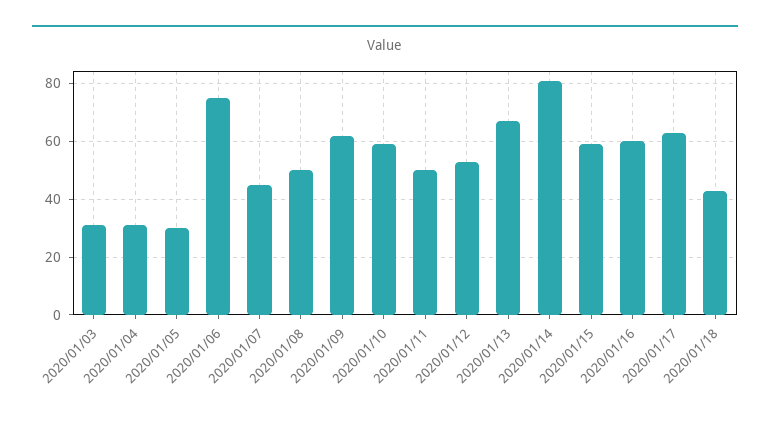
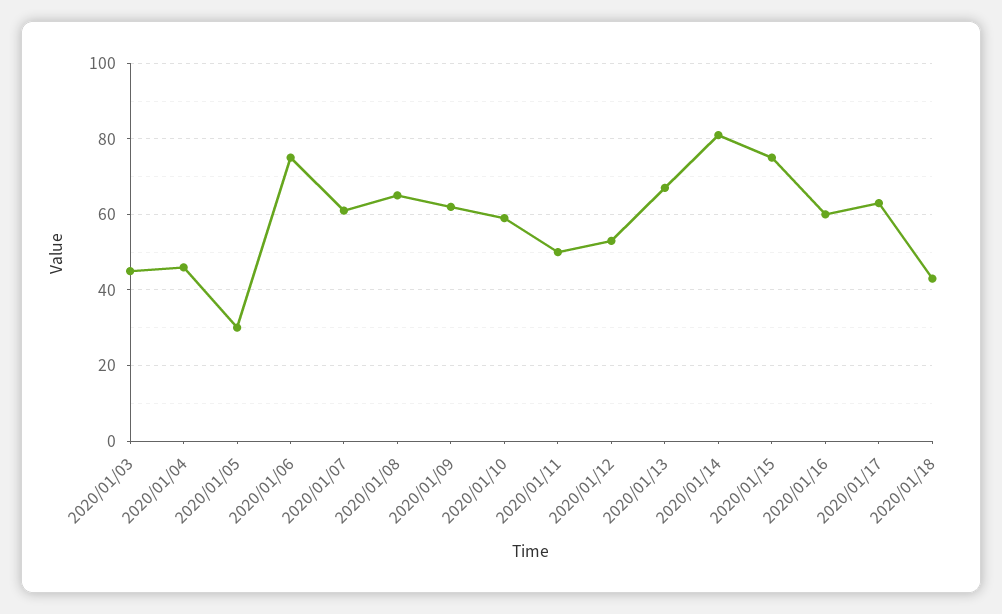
  {
-   "2020/01/03": 30,
+   "2020/01/03": 45,
-   "2020/01/04": 30,
+   "2020/01/04": 45,
    "2020/01/05": 30,
    "2020/01/06": 75,
-   "2020/01/07": 45,
+   "2020/01/07": 60,
-   "2020/01/08": 50,
+   "2020/01/08": 65,
    "2020/01/09": 60,
    "2020/01/10": 60,
    "2020/01/11": 50,
    "2020/01/12": 55,
    "2020/01/13": 65,
    "2020/01/14": 80,
-   "2020/01/15": 60,
+   "2020/01/15": 75,
    "2020/01/16": 60,
    "2020/01/17": 65,
    "2020/01/18": 45
  }

